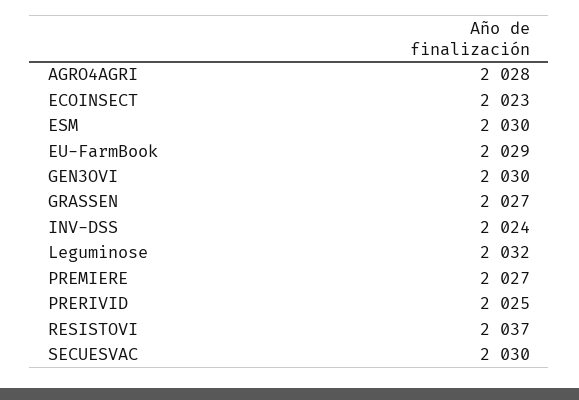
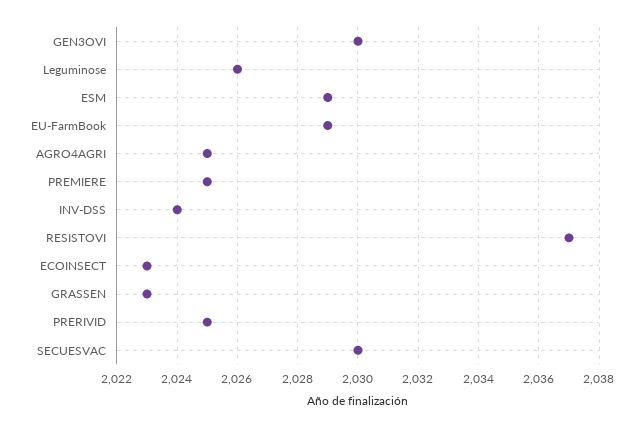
  {
-   "AGRO4AGRI": 2028,
+   "AGRO4AGRI": 2025,
    "ECOINSECT": 2023,
-   "ESM": 2030,
+   "ESM": 2029,
    "EU-FarmBook": 2029,
    "GEN3OVI": 2030,
-   "GRASSEN": 2027,
+   "GRASSEN": 2023,
    "INV-DSS": 2024,
-   "Leguminose": 2032,
+   "Leguminose": 2026,
-   "PREMIERE": 2027,
+   "PREMIERE": 2025,
    "PRERIVID": 2025,
    "RESISTOVI": 2037,
    "SECUESVAC": 2030
  }

